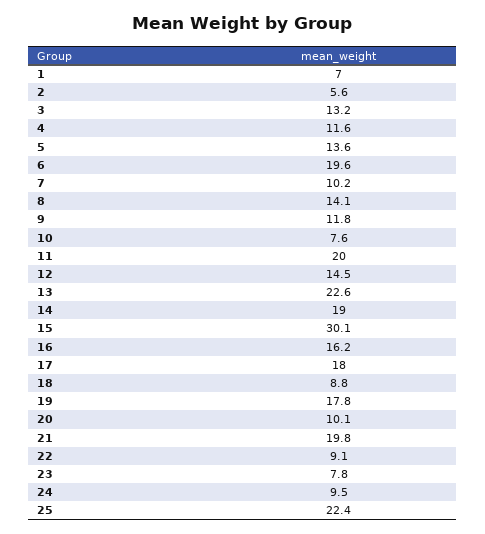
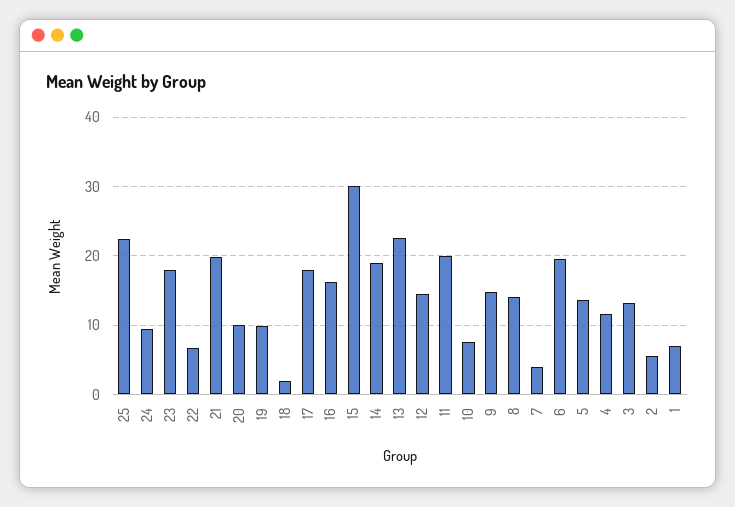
  {
    "1": 7,
    "2": 5.6,
    "3": 13.2,
    "4": 11.6,
    "5": 13.6,
    "6": 19.6,
-   "7": 10.2,
+   "7": 4,
    "8": 14.1,
-   "9": 11.8,
+   "9": 15,
    "10": 7.6,
    "11": 20,
    "12": 14.5,
    "13": 22.6,
    "14": 19,
    "15": 30.1,
    "16": 16.2,
    "17": 18,
-   "18": 8.8,
+   "18": 2,
-   "19": 17.8,
+   "19": 10,
    "20": 10.1,
    "21": 19.8,
-   "22": 9.1,
+   "22": 7,
-   "23": 7.8,
+   "23": 18,
    "24": 9.5,
    "25": 22.4
  }

